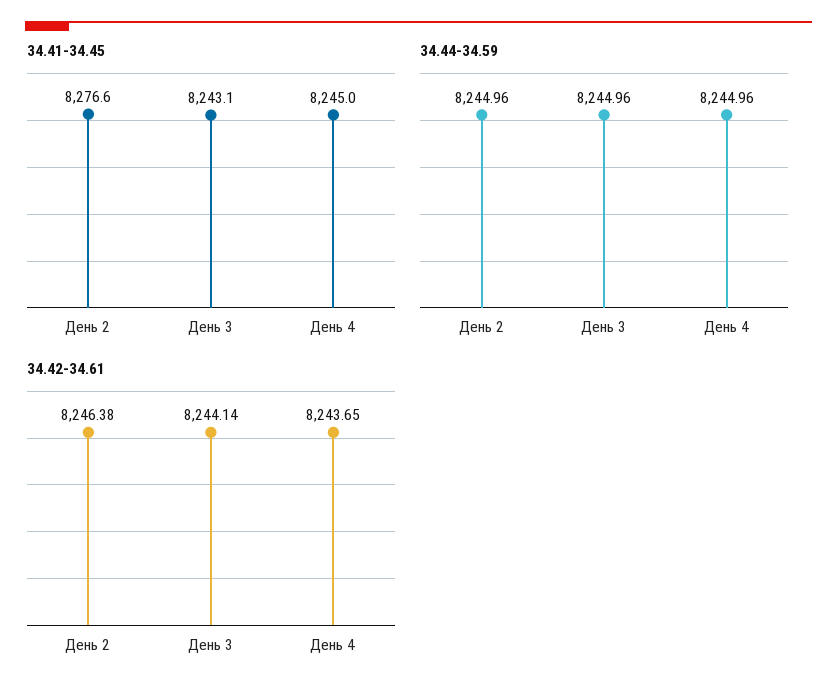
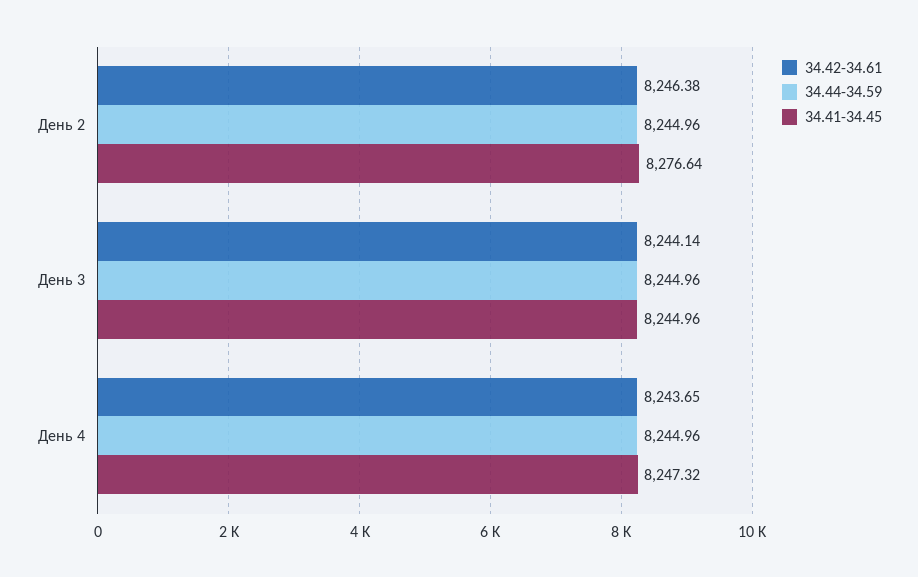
  {
    "34.41-34.45": {
      "День 2": 8276.64,
-     "День 3": 8243.1,
+     "День 3": 8244.96,
-     "День 4": 8245
+     "День 4": 8247.32
    },
    "34.44-34.59": {
      "День 2": 8244.96,
      "День 3": 8244.96,
      "День 4": 8244.96
    },
    "34.42-34.61": {
      "День 2": 8246.38,
      "День 3": 8244.14,
      "День 4": 8243.65
    }
  }

